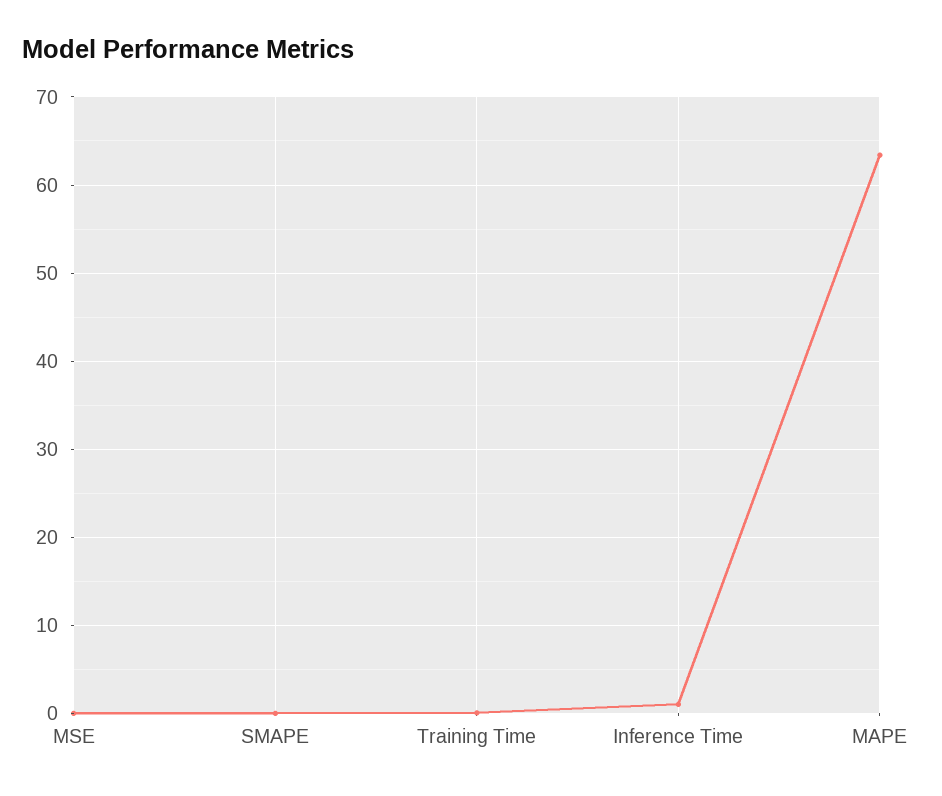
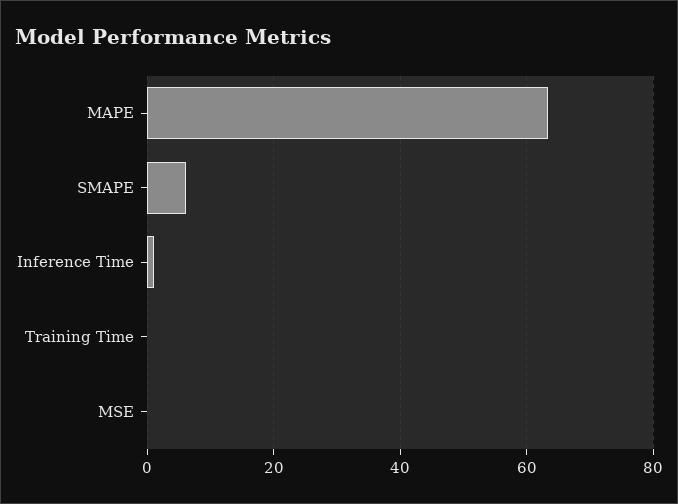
  {
    "MSE": 0,
-   "SMAPE": 0,
+   "SMAPE": 6,
    "Training Time": 0,
    "Inference Time": 1,
    "MAPE": 63
  }

